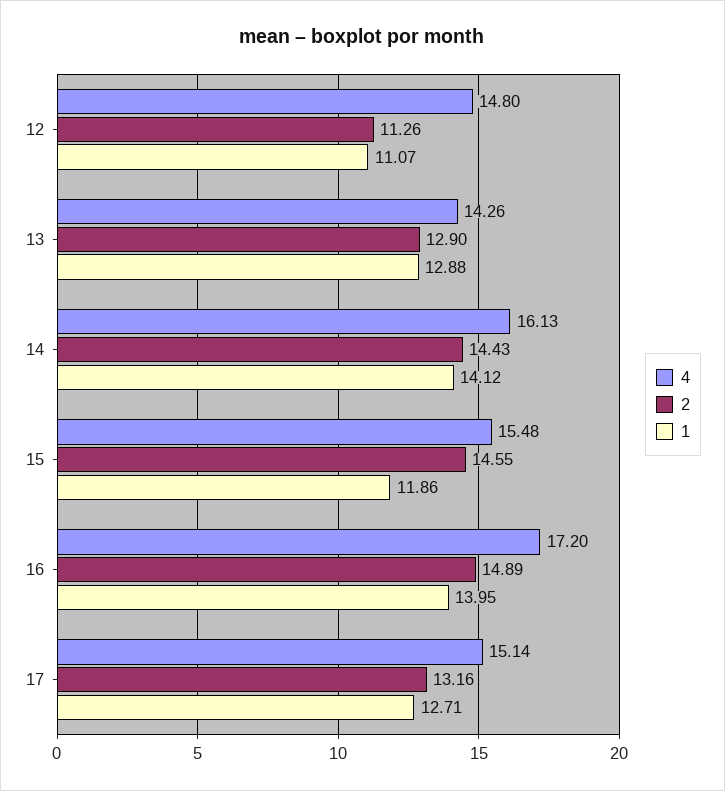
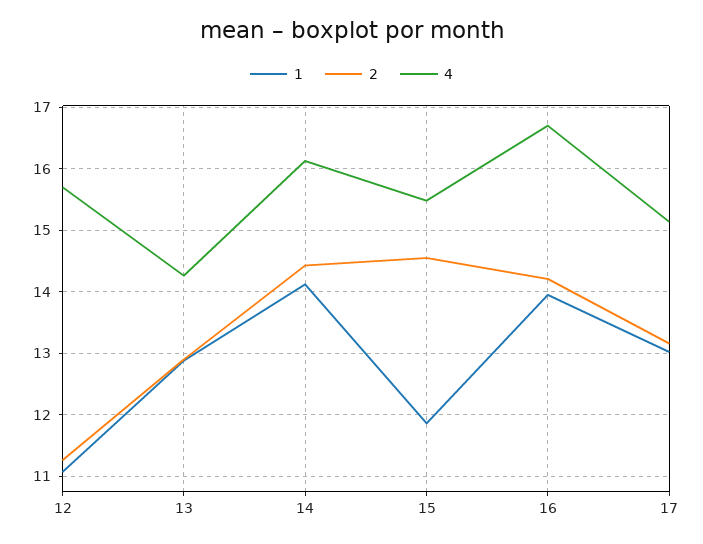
  {
    "4": {
-     "12": 14.8,
+     "12": 15.7,
      "13": 14.26,
      "14": 16.13,
      "15": 15.48,
-     "16": 17.2,
+     "16": 16.7,
      "17": 15.14
    },
    "2": {
      "12": 11.26,
      "13": 12.9,
      "14": 14.43,
      "15": 14.55,
-     "16": 14.89,
+     "16": 14.2,
      "17": 13.16
    },
    "1": {
      "12": 11.07,
      "13": 12.88,
      "14": 14.12,
      "15": 11.86,
      "16": 13.95,
-     "17": 12.71
+     "17": 13
    }
  }

